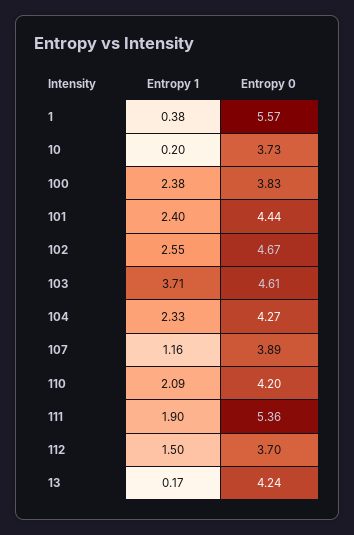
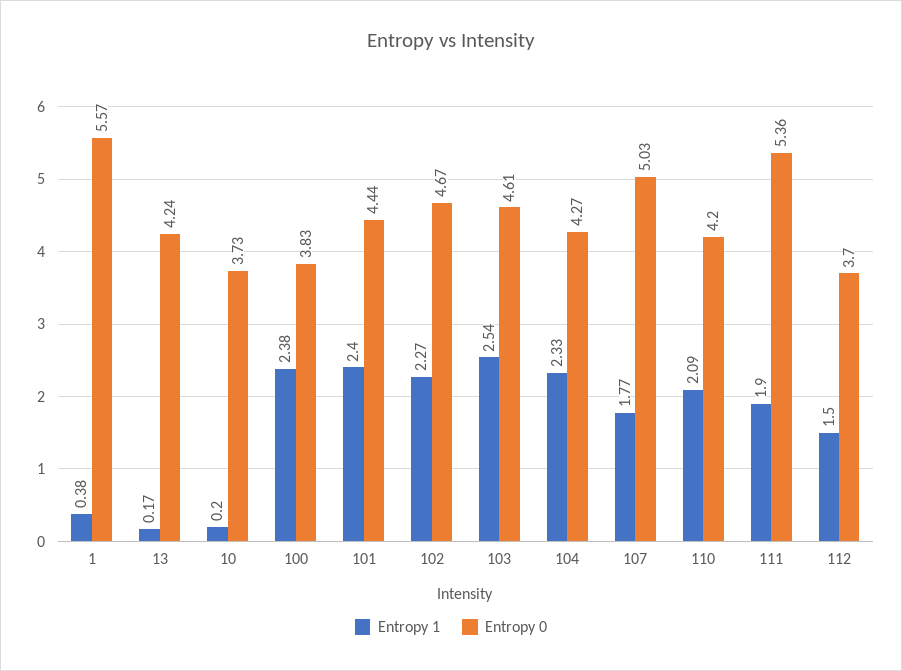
  {
    "Entropy 1": {
      "1": 0.38,
      "10": 0.2,
      "100": 2.38,
      "101": 2.4,
-     "102": 2.55,
+     "102": 2.27,
-     "103": 3.71,
+     "103": 2.54,
      "104": 2.33,
-     "107": 1.16,
+     "107": 1.77,
      "110": 2.09,
      "111": 1.9,
      "112": 1.5,
      "13": 0.17
    },
    "Entropy 0": {
      "1": 5.57,
      "10": 3.73,
      "100": 3.83,
      "101": 4.44,
      "102": 4.67,
      "103": 4.61,
      "104": 4.27,
-     "107": 3.89,
+     "107": 5.03,
      "110": 4.2,
      "111": 5.36,
      "112": 3.7,
      "13": 4.24
    }
  }

